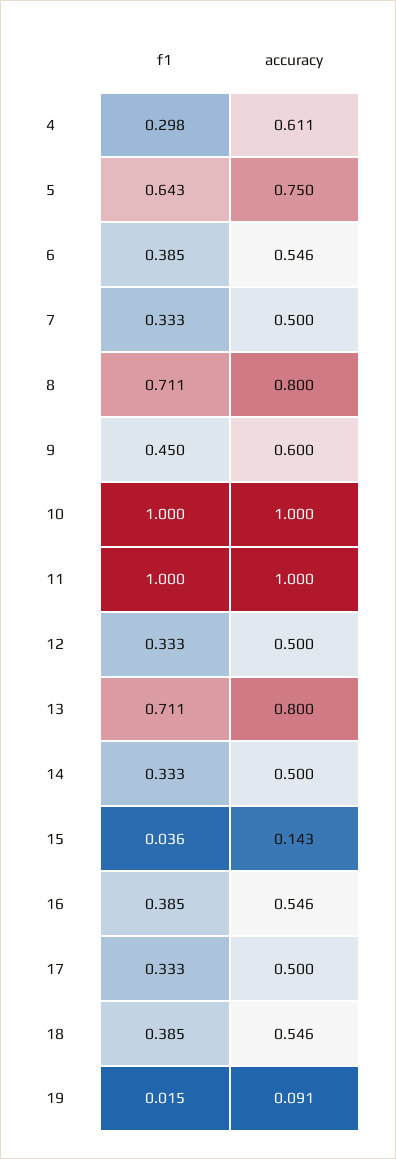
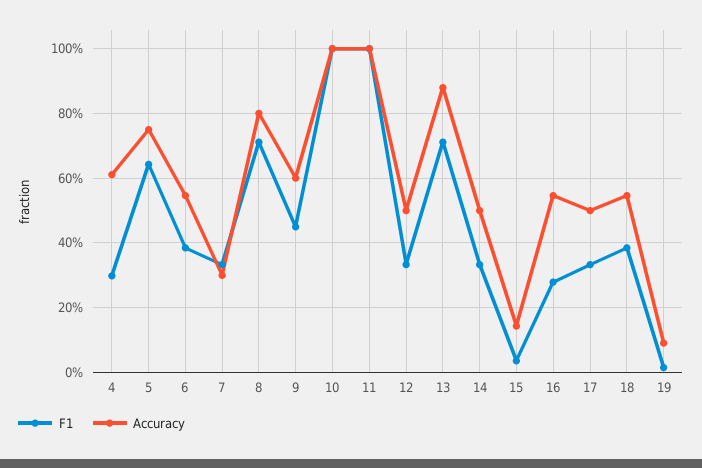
  {
    "f1": {
      "4": 0.298,
      "5": 0.643,
      "6": 0.385,
      "7": 0.333,
      "8": 0.711,
      "9": 0.45,
      "10": 1,
      "11": 1,
      "12": 0.333,
      "13": 0.711,
      "14": 0.333,
      "15": 0.036,
-     "16": 0.385,
+     "16": 0.28,
      "17": 0.333,
      "18": 0.385,
      "19": 0.015
    },
    "accuracy": {
      "4": 0.611,
      "5": 0.75,
      "6": 0.546,
-     "7": 0.5,
+     "7": 0.3,
      "8": 0.8,
      "9": 0.6,
      "10": 1,
      "11": 1,
      "12": 0.5,
-     "13": 0.8,
+     "13": 0.88,
      "14": 0.5,
      "15": 0.143,
      "16": 0.546,
      "17": 0.5,
      "18": 0.546,
      "19": 0.091
    }
  }

